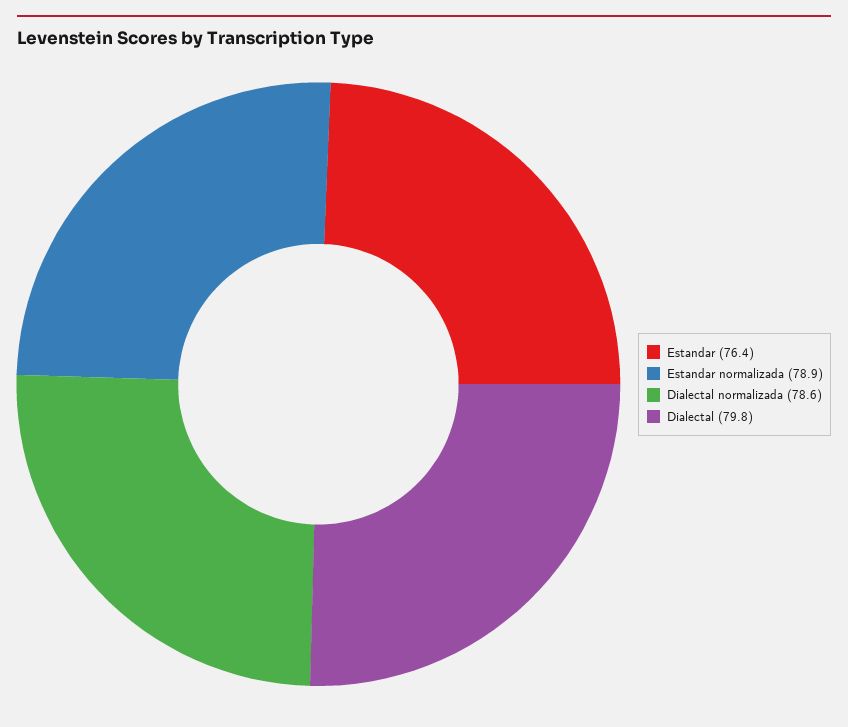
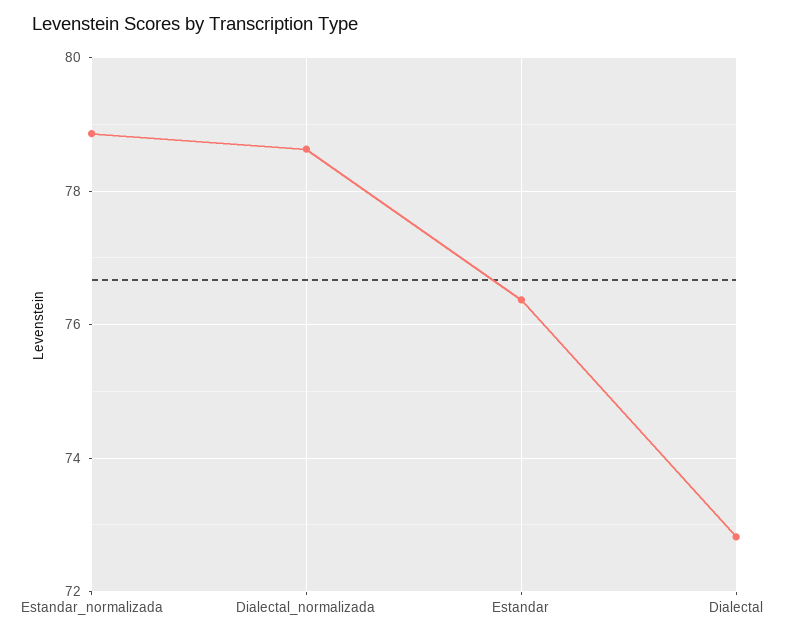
  {
    "Estandar": 76.4,
    "Estandar normalizada": 78.9,
    "Dialectal normalizada": 78.6,
-   "Dialectal": 79.8
+   "Dialectal": 72.8
  }

